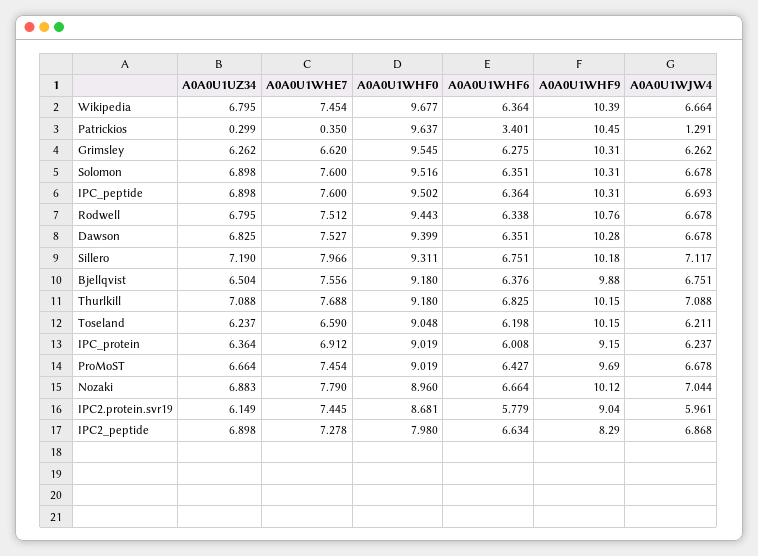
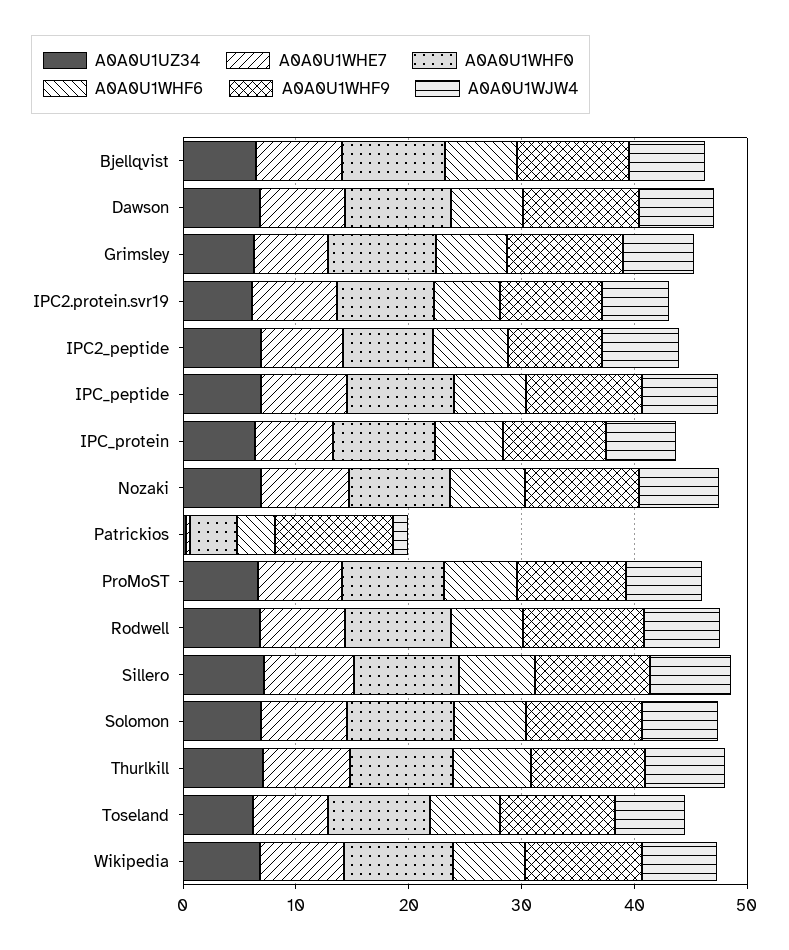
  {
    "A0A0U1UZ34": {
      "Wikipedia": 6.795,
      "Patrickios": 0.299,
      "Grimsley": 6.262,
      "Solomon": 6.898,
      "IPC_peptide": 6.898,
      "Rodwell": 6.795,
      "Dawson": 6.825,
      "Sillero": 7.19,
      "Bjellqvist": 6.504,
      "Thurlkill": 7.088,
      "Toseland": 6.237,
      "IPC_protein": 6.364,
      "ProMoST": 6.664,
      "Nozaki": 6.883,
      "IPC2.protein.svr19": 6.149,
      "IPC2_peptide": 6.898
    },
    "A0A0U1WHE7": {
      "Wikipedia": 7.454,
      "Patrickios": 0.35,
      "Grimsley": 6.62,
      "Solomon": 7.6,
      "IPC_peptide": 7.6,
      "Rodwell": 7.512,
      "Dawson": 7.527,
      "Sillero": 7.966,
      "Bjellqvist": 7.556,
      "Thurlkill": 7.688,
      "Toseland": 6.59,
      "IPC_protein": 6.912,
      "ProMoST": 7.454,
      "Nozaki": 7.79,
      "IPC2.protein.svr19": 7.445,
      "IPC2_peptide": 7.278
    },
    "A0A0U1WHF0": {
      "Wikipedia": 9.677,
-     "Patrickios": 9.637,
+     "Patrickios": 4,
      "Grimsley": 9.545,
      "Solomon": 9.516,
      "IPC_peptide": 9.502,
      "Rodwell": 9.443,
      "Dawson": 9.399,
      "Sillero": 9.311,
      "Bjellqvist": 9.18,
      "Thurlkill": 9.18,
      "Toseland": 9.048,
      "IPC_protein": 9.019,
      "ProMoST": 9.019,
      "Nozaki": 8.96,
      "IPC2.protein.svr19": 8.681,
      "IPC2_peptide": 7.98
    },
    "A0A0U1WHF6": {
      "Wikipedia": 6.364,
      "Patrickios": 3.401,
      "Grimsley": 6.275,
      "Solomon": 6.351,
      "IPC_peptide": 6.364,
      "Rodwell": 6.338,
      "Dawson": 6.351,
      "Sillero": 6.751,
      "Bjellqvist": 6.376,
      "Thurlkill": 6.825,
      "Toseland": 6.198,
      "IPC_protein": 6.008,
      "ProMoST": 6.427,
      "Nozaki": 6.664,
      "IPC2.protein.svr19": 5.779,
      "IPC2_peptide": 6.634
    },
    "A0A0U1WHF9": {
      "Wikipedia": 10.39,
      "Patrickios": 10.45,
      "Grimsley": 10.31,
      "Solomon": 10.31,
      "IPC_peptide": 10.31,
      "Rodwell": 10.76,
      "Dawson": 10.28,
      "Sillero": 10.18,
      "Bjellqvist": 9.88,
      "Thurlkill": 10.15,
      "Toseland": 10.15,
      "IPC_protein": 9.15,
      "ProMoST": 9.69,
      "Nozaki": 10.12,
      "IPC2.protein.svr19": 9.04,
      "IPC2_peptide": 8.29
    },
    "A0A0U1WJW4": {
      "Wikipedia": 6.664,
      "Patrickios": 1.291,
      "Grimsley": 6.262,
      "Solomon": 6.678,
      "IPC_peptide": 6.693,
      "Rodwell": 6.678,
      "Dawson": 6.678,
      "Sillero": 7.117,
      "Bjellqvist": 6.751,
      "Thurlkill": 7.088,
      "Toseland": 6.211,
      "IPC_protein": 6.237,
      "ProMoST": 6.678,
      "Nozaki": 7.044,
      "IPC2.protein.svr19": 5.961,
      "IPC2_peptide": 6.868
    }
  }

